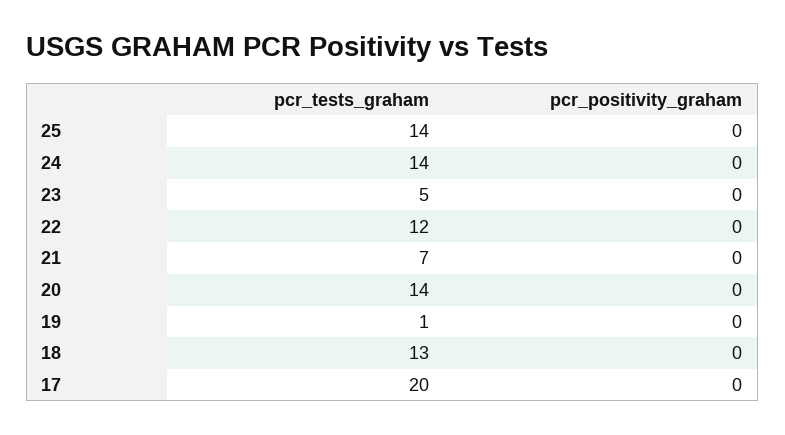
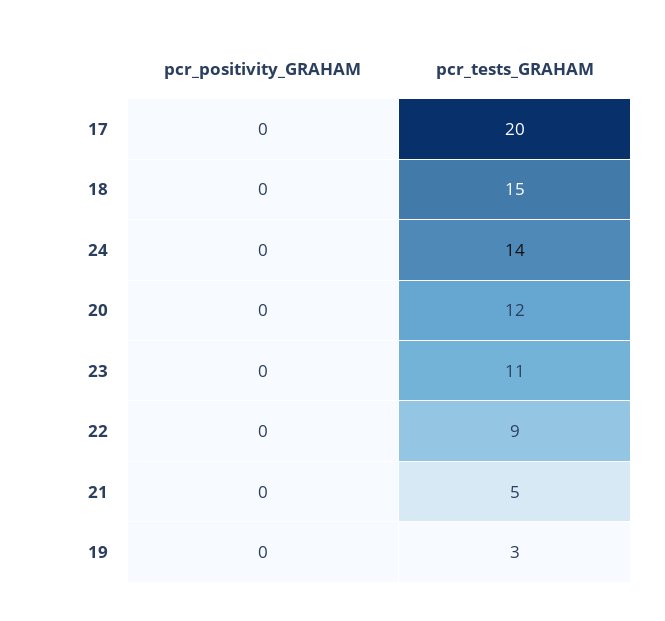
  {
    "pcr_tests_graham": {
-     "25": 14,
      "24": 14,
-     "23": 5,
+     "23": 11,
-     "22": 12,
+     "22": 9,
-     "21": 7,
+     "21": 5,
-     "20": 14,
+     "20": 12,
-     "19": 1,
+     "19": 3,
-     "18": 13,
+     "18": 15,
      "17": 20
    },
    "pcr_positivity_graham": {
-     "25": 0,
      "24": 0,
      "23": 0,
      "22": 0,
      "21": 0,
      "20": 0,
      "19": 0,
      "18": 0,
      "17": 0
    }
  }

